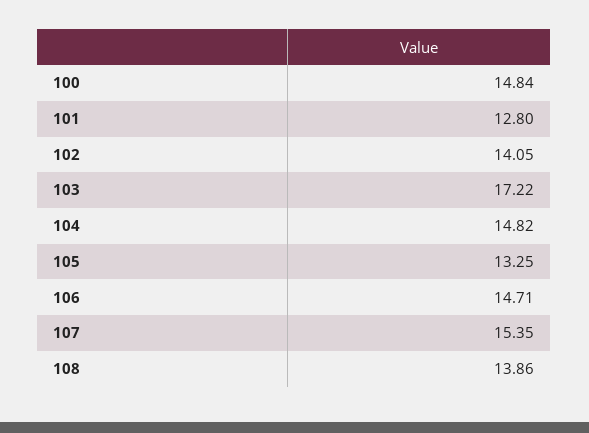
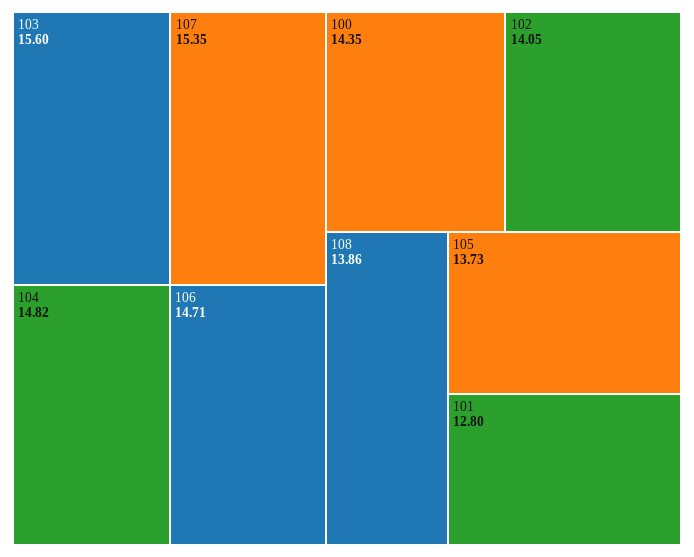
  {
-   "100": 14.84,
+   "100": 14.35,
    "101": 12.8,
    "102": 14.05,
-   "103": 17.22,
+   "103": 15.6,
    "104": 14.82,
-   "105": 13.25,
+   "105": 13.73,
    "106": 14.71,
    "107": 15.35,
    "108": 13.86
  }

